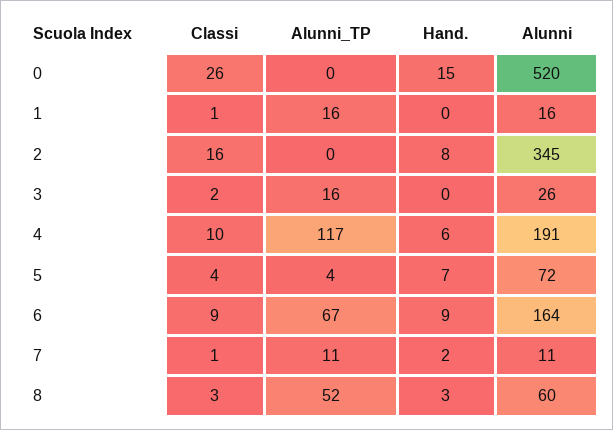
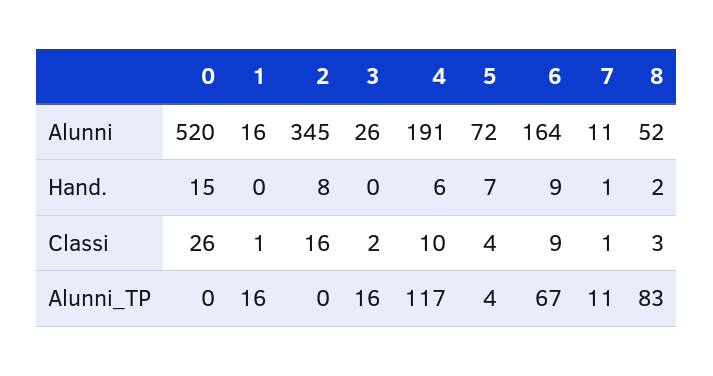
  {
    "Classi": {
      "0": 26,
      "1": 1,
      "2": 16,
      "3": 2,
      "4": 10,
      "5": 4,
      "6": 9,
      "7": 1,
      "8": 3
    },
    "Alunni_TP": {
      "0": 0,
      "1": 16,
      "2": 0,
      "3": 16,
      "4": 117,
      "5": 4,
      "6": 67,
      "7": 11,
-     "8": 52
+     "8": 83
    },
    "Hand.": {
      "0": 15,
      "1": 0,
      "2": 8,
      "3": 0,
      "4": 6,
      "5": 7,
      "6": 9,
-     "7": 2,
+     "7": 1,
-     "8": 3
+     "8": 2
    },
    "Alunni": {
      "0": 520,
      "1": 16,
      "2": 345,
      "3": 26,
      "4": 191,
      "5": 72,
      "6": 164,
      "7": 11,
-     "8": 60
+     "8": 52
    }
  }

